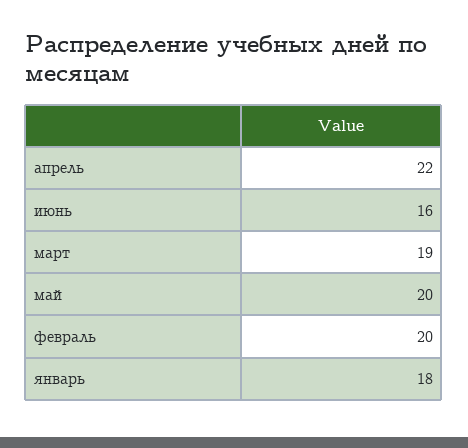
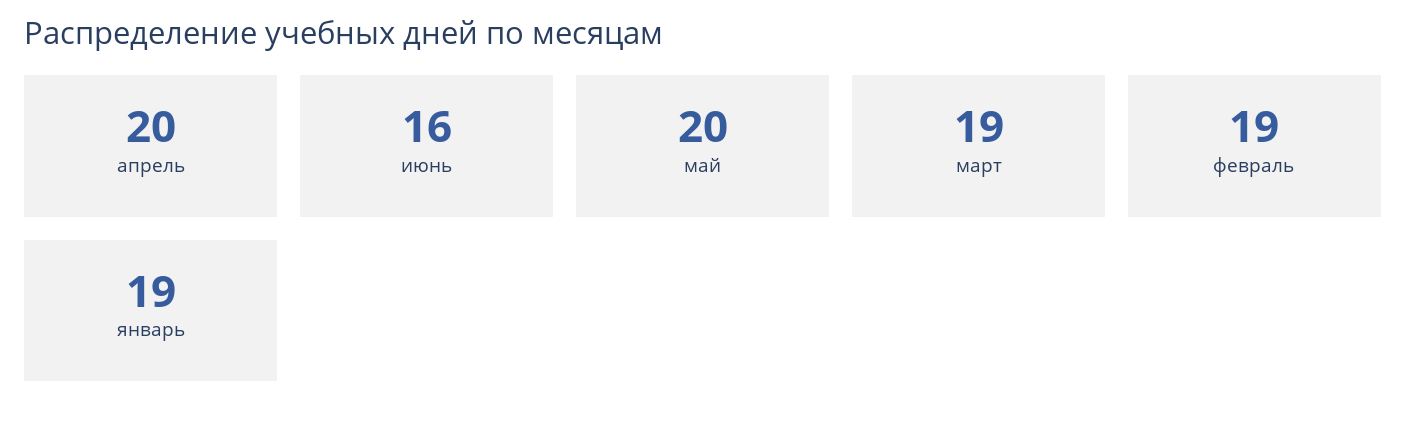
  {
-   "апрель": 22,
+   "апрель": 20,
    "июнь": 16,
    "март": 19,
    "май": 20,
-   "февраль": 20,
+   "февраль": 19,
-   "январь": 18
+   "январь": 19
  }

